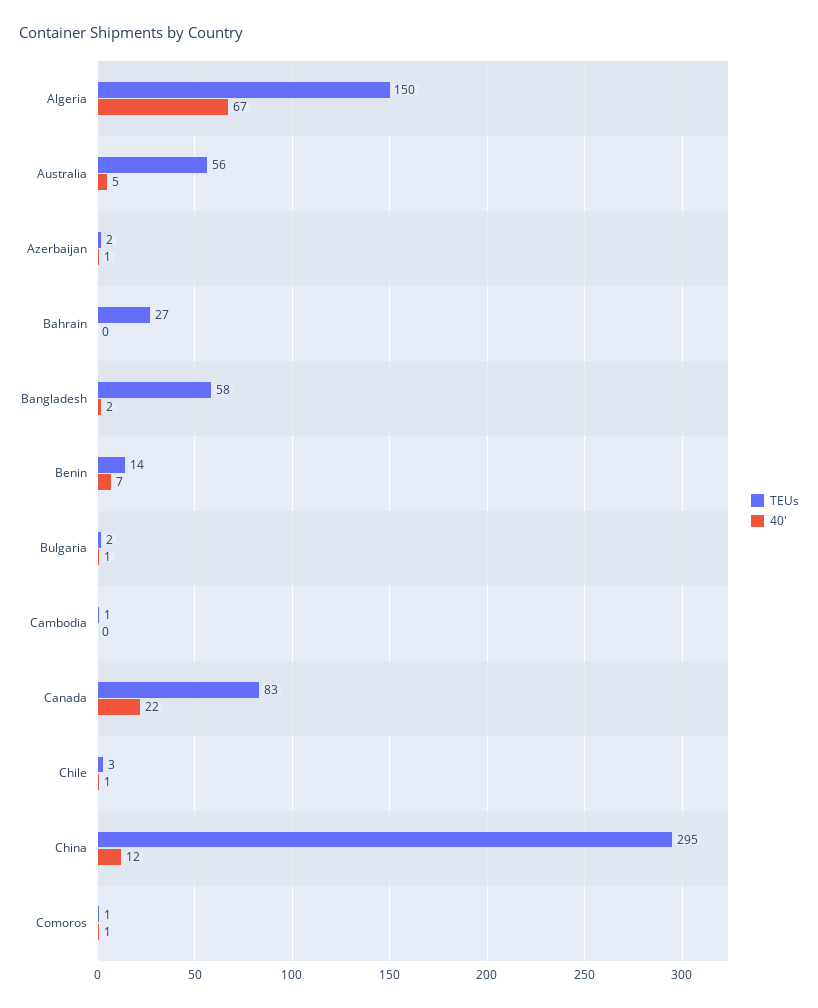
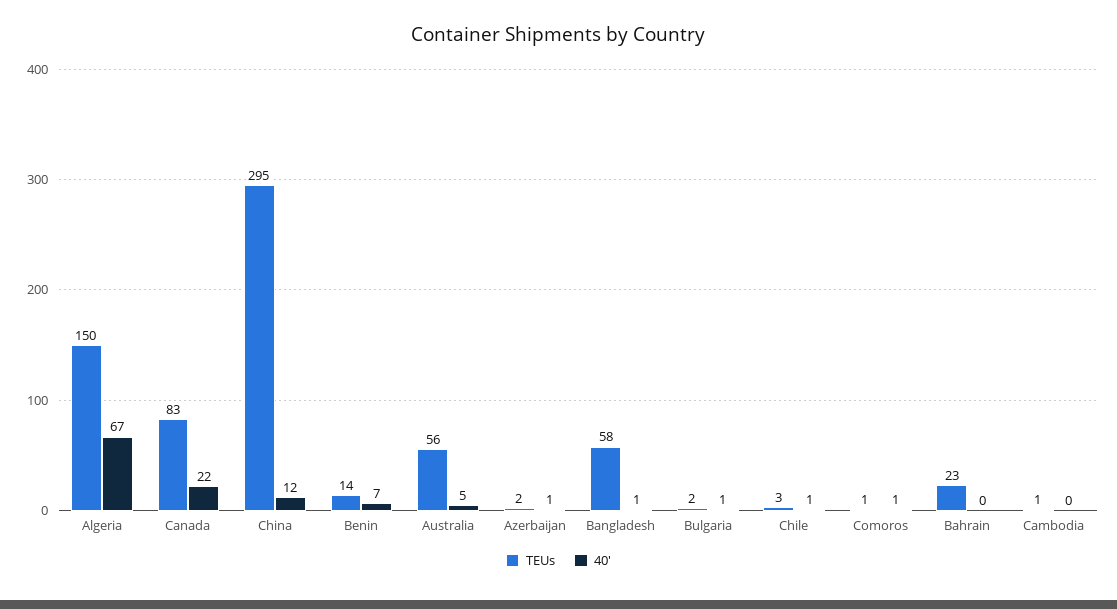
  {
    "TEUs": {
      "Algeria": 150,
      "Australia": 56,
      "Azerbaijan": 2,
-     "Bahrain": 27,
+     "Bahrain": 23,
      "Bangladesh": 58,
      "Benin": 14,
      "Bulgaria": 2,
      "Cambodia": 1,
      "Canada": 83,
      "Chile": 3,
      "China": 295,
      "Comoros": 1
    },
    "40'": {
      "Algeria": 67,
      "Australia": 5,
      "Azerbaijan": 1,
      "Bahrain": 0,
-     "Bangladesh": 2,
+     "Bangladesh": 1,
      "Benin": 7,
      "Bulgaria": 1,
      "Cambodia": 0,
      "Canada": 22,
      "Chile": 1,
      "China": 12,
      "Comoros": 1
    }
  }

